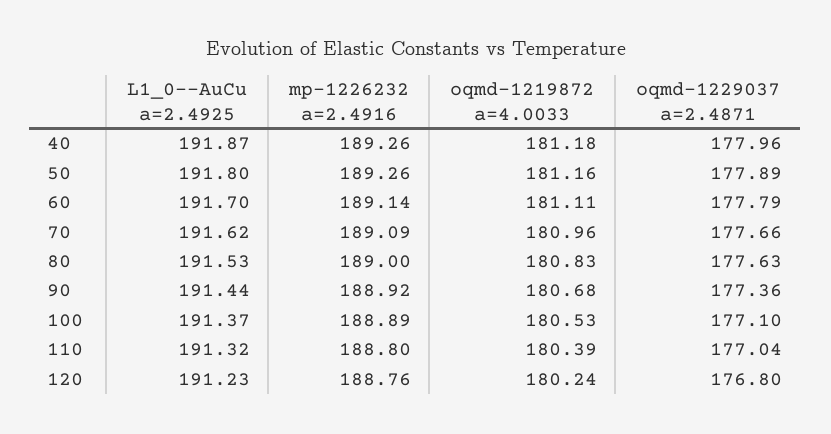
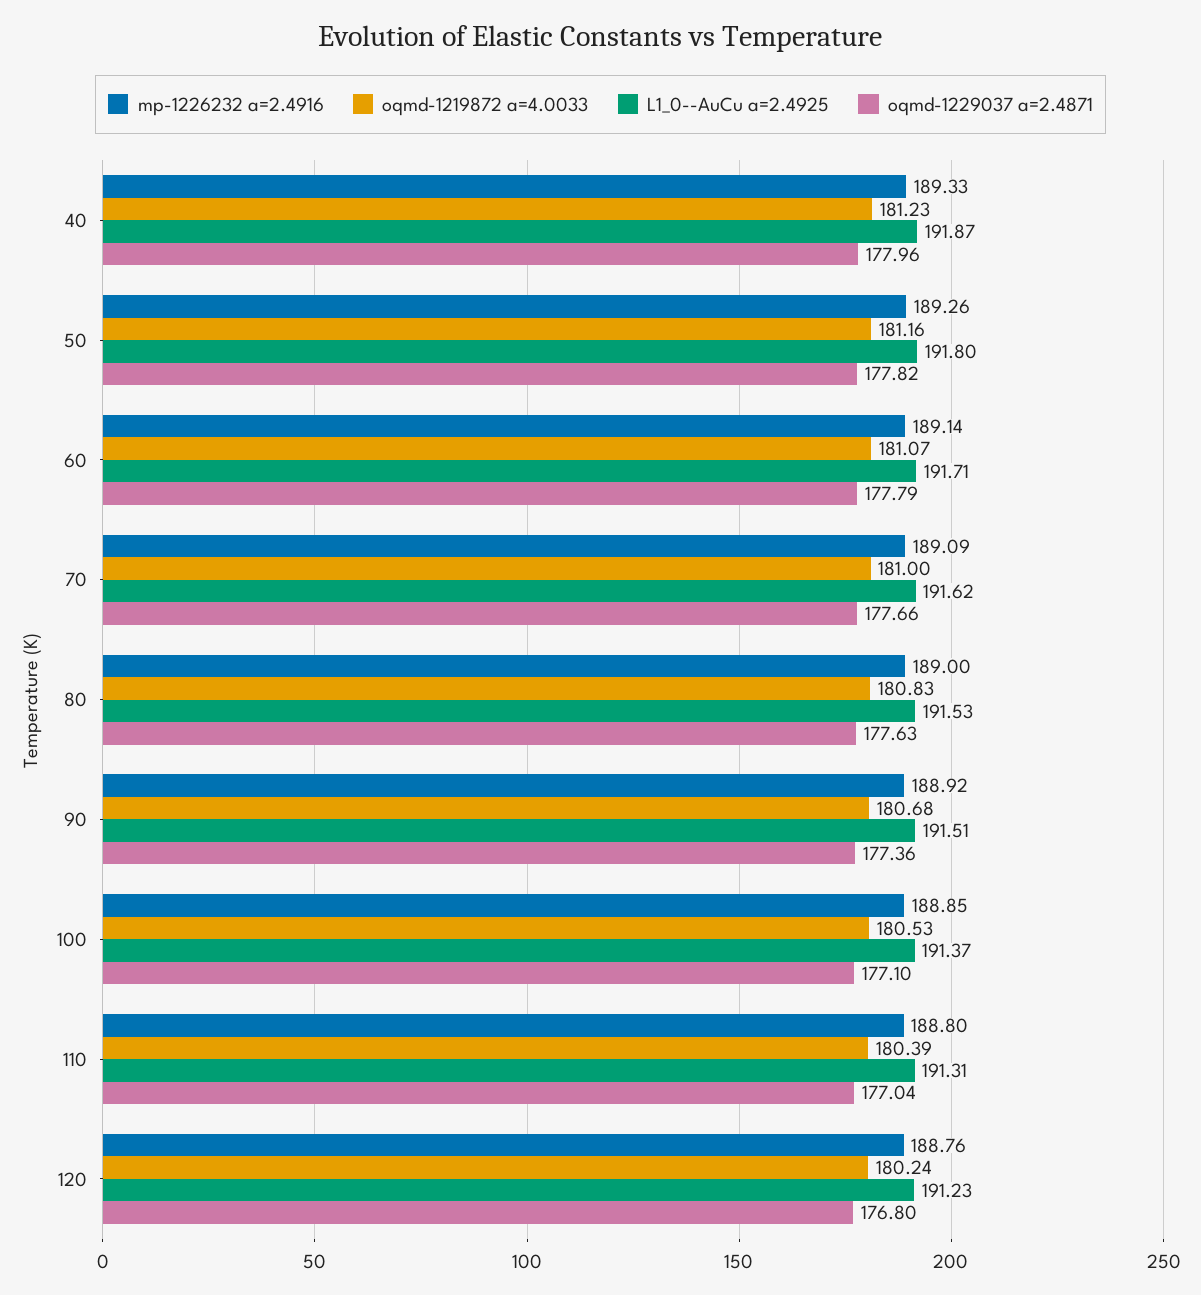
  {
    "L1_0--AuCu a=2.4925": {
      "40": 191.87,
      "50": 191.8,
-     "60": 191.7,
+     "60": 191.71,
      "70": 191.62,
      "80": 191.53,
-     "90": 191.44,
+     "90": 191.51,
      "100": 191.37,
-     "110": 191.32,
+     "110": 191.31,
      "120": 191.23
    },
    "mp-1226232 a=2.4916": {
-     "40": 189.26,
+     "40": 189.33,
      "50": 189.26,
      "60": 189.14,
      "70": 189.09,
      "80": 189,
      "90": 188.92,
-     "100": 188.89,
+     "100": 188.85,
      "110": 188.8,
      "120": 188.76
    },
    "oqmd-1219872 a=4.0033": {
-     "40": 181.18,
+     "40": 181.23,
      "50": 181.16,
-     "60": 181.11,
+     "60": 181.07,
-     "70": 180.96,
+     "70": 181,
      "80": 180.83,
      "90": 180.68,
      "100": 180.53,
      "110": 180.39,
      "120": 180.24
    },
    "oqmd-1229037 a=2.4871": {
      "40": 177.96,
-     "50": 177.89,
+     "50": 177.82,
      "60": 177.79,
      "70": 177.66,
      "80": 177.63,
      "90": 177.36,
      "100": 177.1,
      "110": 177.04,
      "120": 176.8
    }
  }

